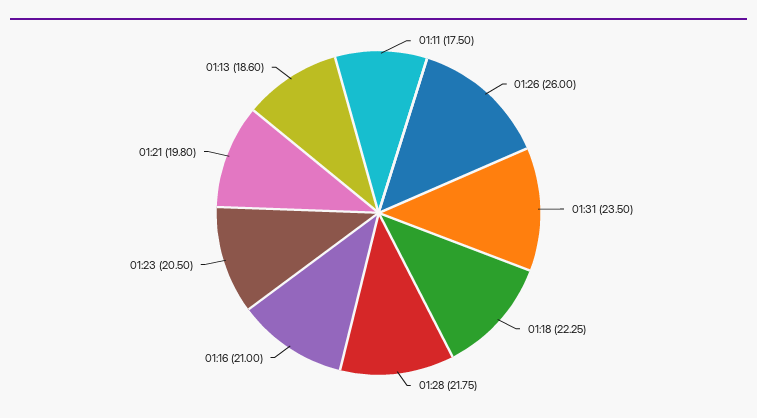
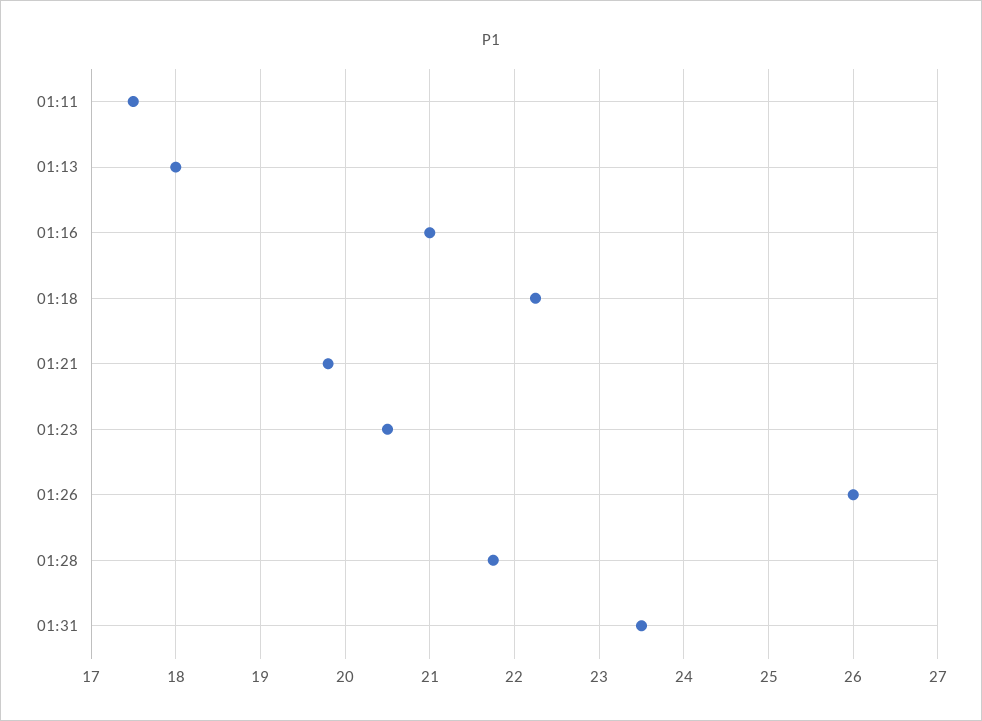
  {
    "01:11": 17.5,
    "01:26": 26,
    "01:31": 23.5,
    "01:18": 22.25,
    "01:28": 21.75,
    "01:16": 21,
    "01:23": 20.5,
    "01:21": 19.8,
-   "01:13": 18.6
+   "01:13": 18
  }

